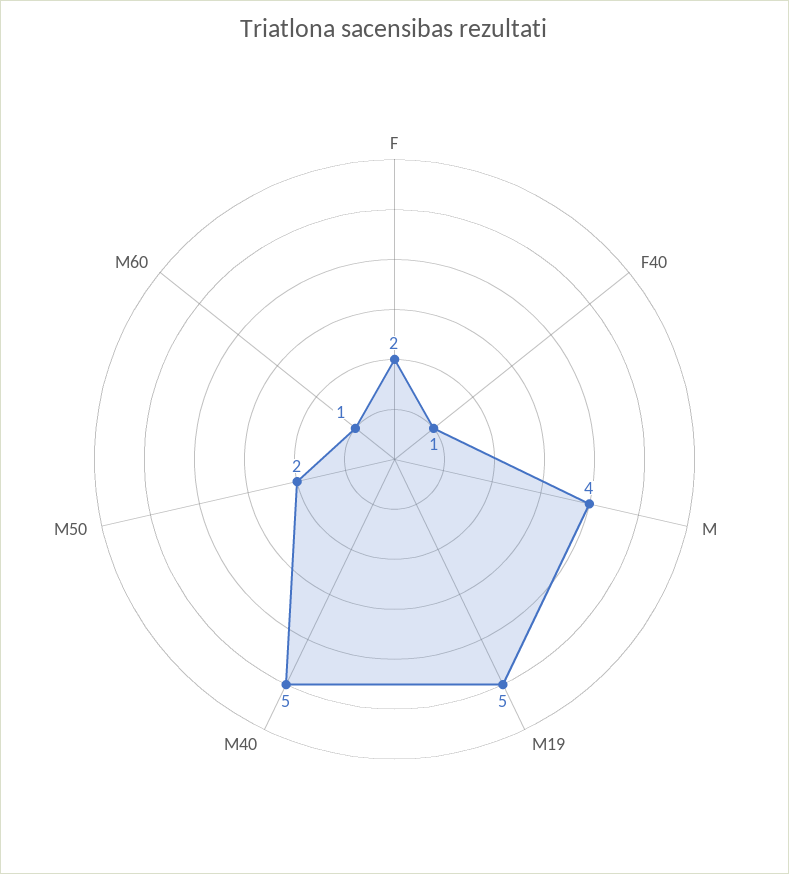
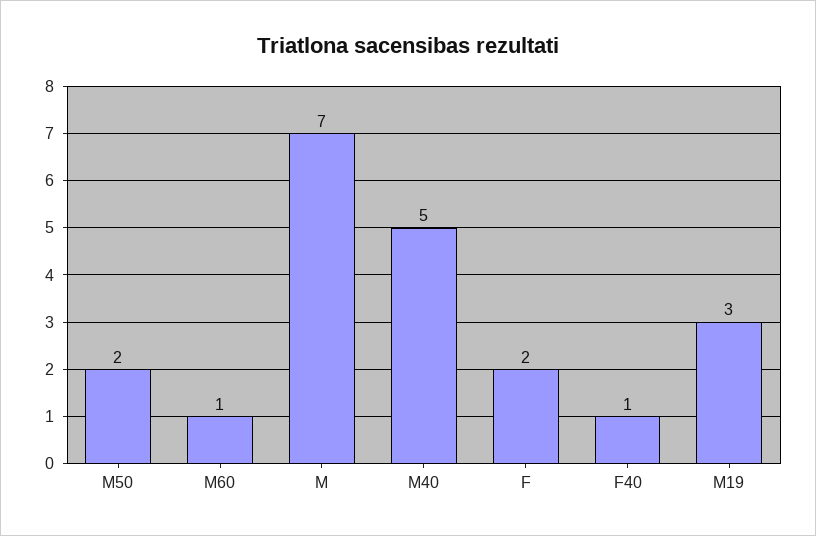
  {
    "F": 2,
    "F40": 1,
-   "M": 4,
+   "M": 7,
-   "M19": 5,
+   "M19": 3,
    "M40": 5,
    "M50": 2,
    "M60": 1
  }

